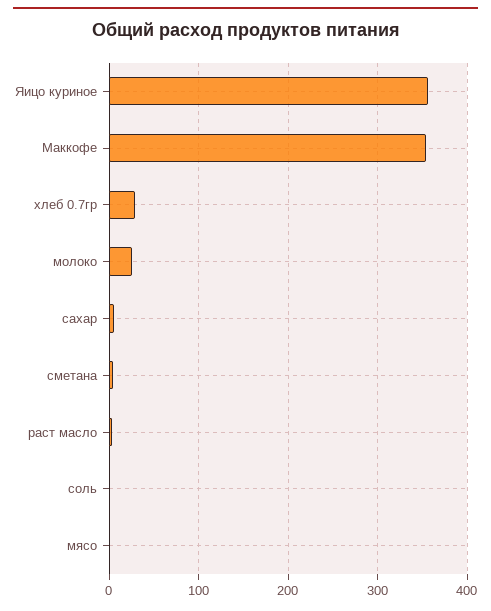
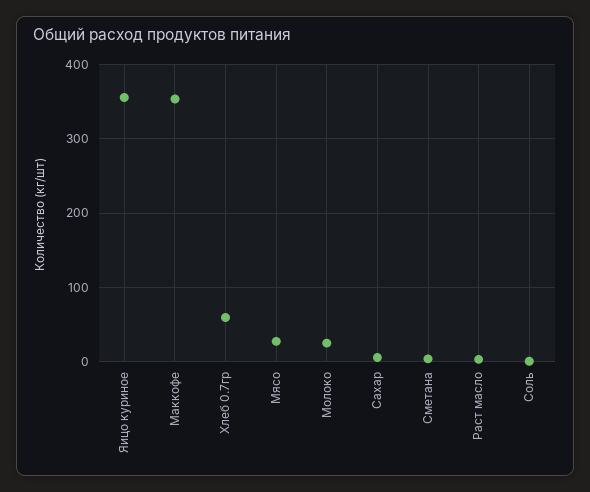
  {
    "Яицо куриное": 360,
    "Маккофе": 350,
-   "хлеб 0.7гр": 30,
+   "хлеб 0.7гр": 60,
    "молоко": 20,
    "сахар": 10,
    "сметана": 0,
    "раст масло": 0,
    "соль": 0,
-   "мясо": 0
+   "мясо": 30
  }

